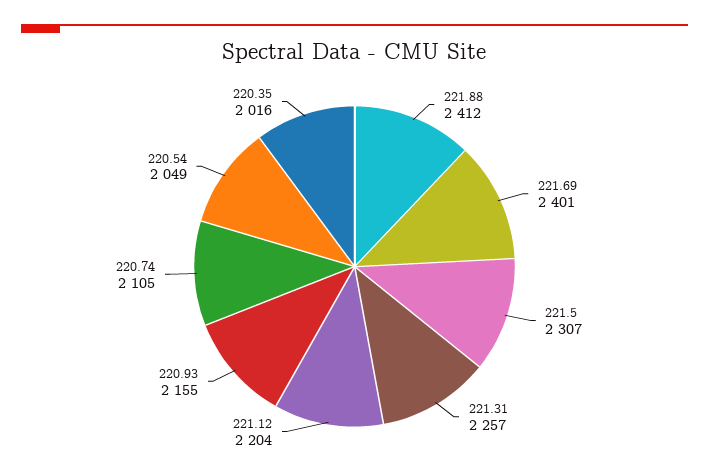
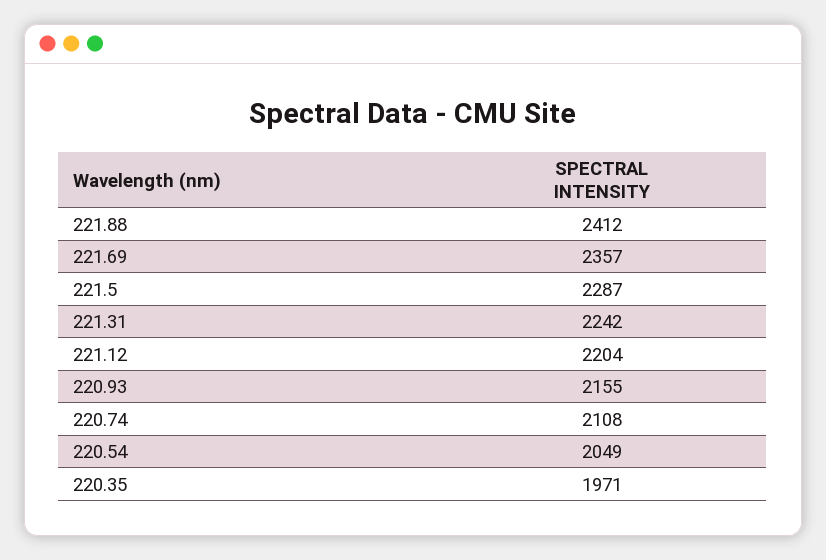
  {
    "221.88": 2412,
-   "221.69": 2401,
+   "221.69": 2357,
-   "221.5": 2307,
+   "221.5": 2287,
-   "221.31": 2257,
+   "221.31": 2242,
    "221.12": 2204,
    "220.93": 2155,
-   "220.74": 2105,
+   "220.74": 2108,
    "220.54": 2049,
-   "220.35": 2016
+   "220.35": 1971
  }

